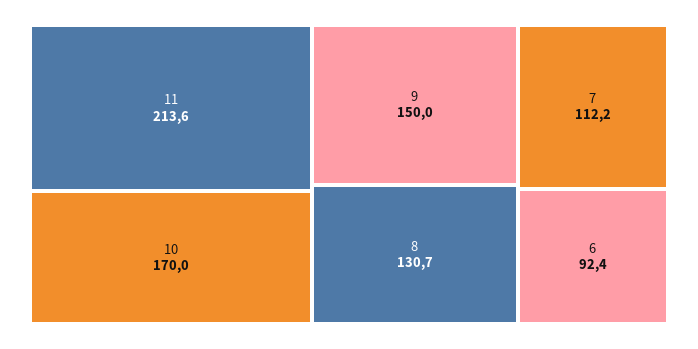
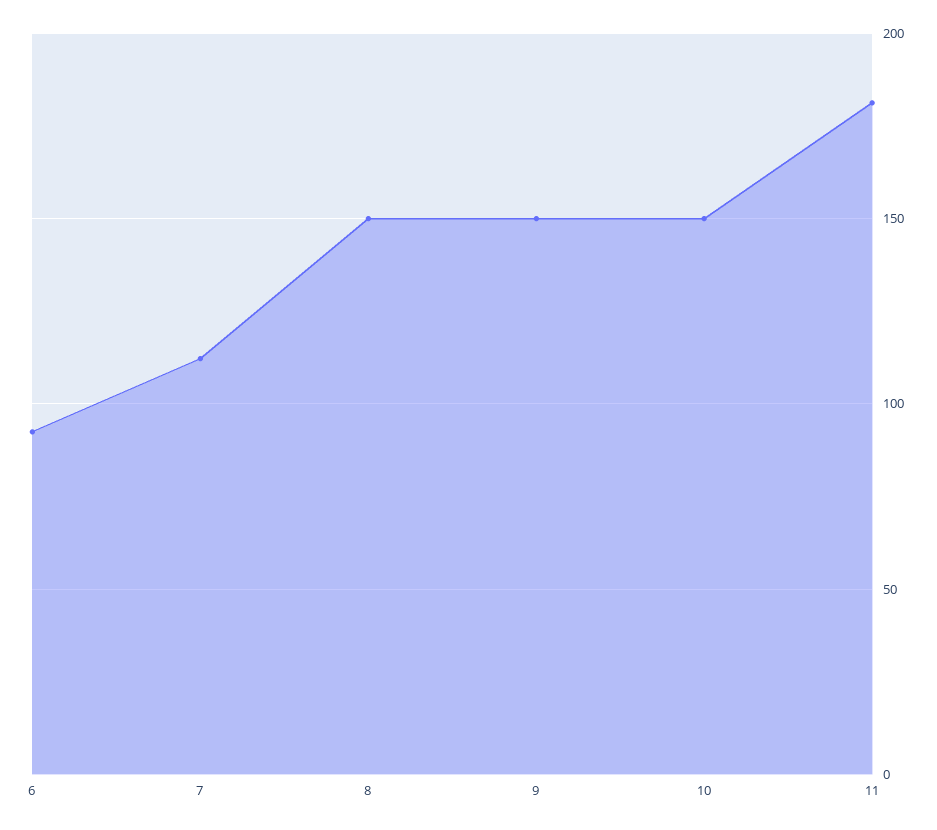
  {
-   "11": 213.6,
+   "11": 180,
-   "10": 170,
+   "10": 150,
    "9": 150,
-   "8": 130.7,
+   "8": 150,
    "7": 112.2,
    "6": 92.4
  }

